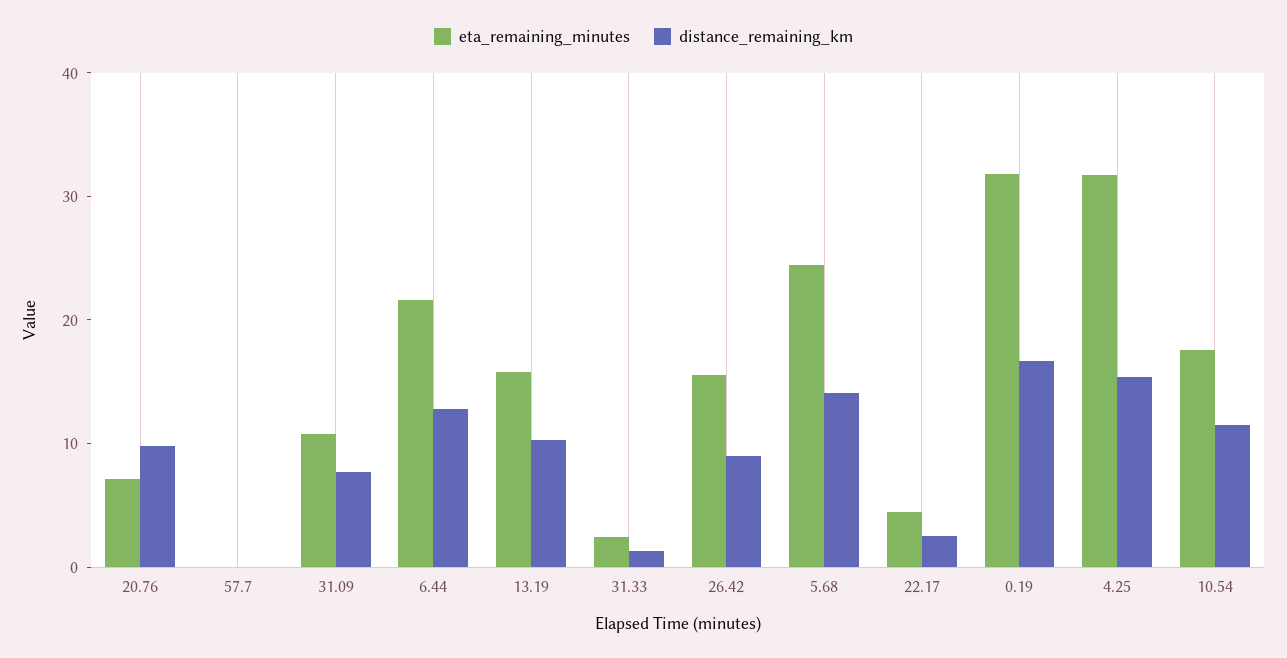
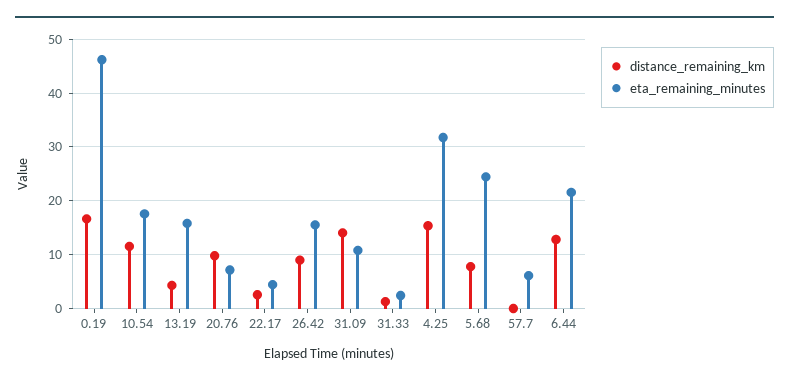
  {
    "eta_remaining_minutes": {
      "20.76": 8,
-     "57.7": 0,
+     "57.7": 6,
      "31.09": 10,
      "6.44": 22,
      "13.19": 16,
      "31.33": 2,
      "26.42": 16,
      "5.68": 24,
      "22.17": 4,
-     "0.19": 32,
+     "0.19": 46,
      "4.25": 32,
      "10.54": 18
    },
    "distance_remaining_km": {
      "20.76": 10,
      "57.7": 0,
-     "31.09": 8,
+     "31.09": 14,
      "6.44": 12,
-     "13.19": 10,
+     "13.19": 4,
      "31.33": 2,
      "26.42": 8,
-     "5.68": 14,
+     "5.68": 8,
      "22.17": 2,
      "0.19": 16,
      "4.25": 16,
      "10.54": 12
    }
  }

